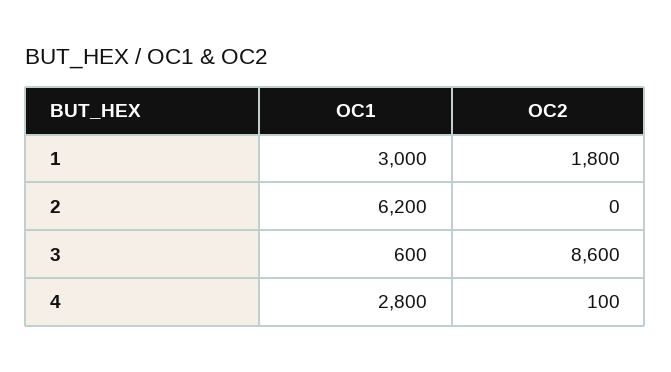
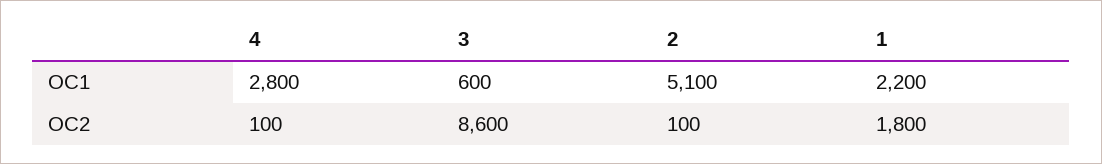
  {
    "OC1": {
-     "1": 3000,
+     "1": 2200,
-     "2": 6200,
+     "2": 5100,
      "3": 600,
      "4": 2800
    },
    "OC2": {
      "1": 1800,
-     "2": 0,
+     "2": 100,
      "3": 8600,
      "4": 100
    }
  }

